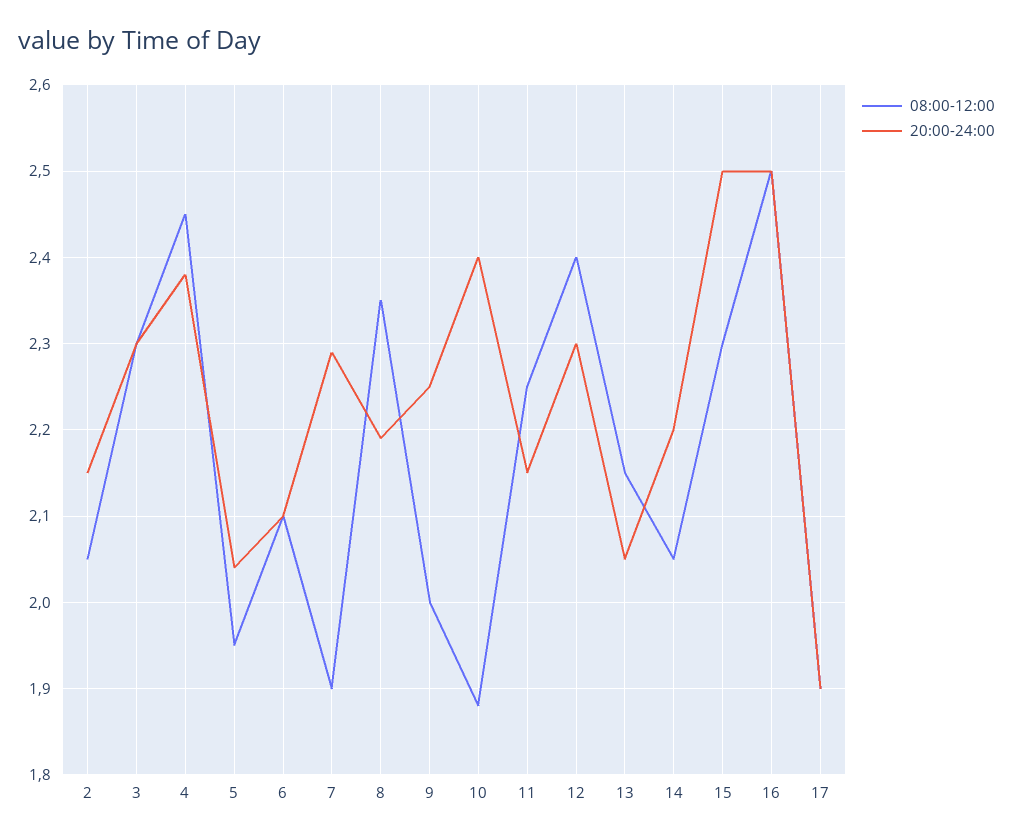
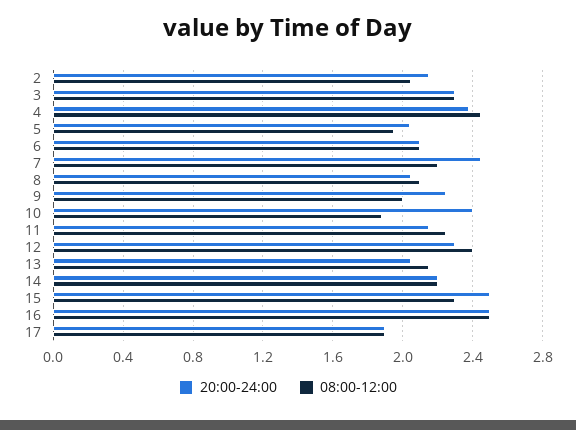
  {
    "08:00-12:00": {
      "2": 2.05,
      "3": 2.3,
      "4": 2.45,
      "5": 1.95,
      "6": 2.1,
-     "7": 1.9,
+     "7": 2.2,
-     "8": 2.35,
+     "8": 2.1,
      "9": 2,
      "10": 1.88,
      "11": 2.25,
      "12": 2.4,
      "13": 2.15,
-     "14": 2.05,
+     "14": 2.2,
      "15": 2.3,
      "16": 2.5,
      "17": 1.9
    },
    "20:00-24:00": {
      "2": 2.15,
      "3": 2.3,
      "4": 2.38,
      "5": 2.04,
      "6": 2.1,
-     "7": 2.29,
+     "7": 2.45,
-     "8": 2.19,
+     "8": 2.05,
      "9": 2.25,
      "10": 2.4,
      "11": 2.15,
      "12": 2.3,
      "13": 2.05,
      "14": 2.2,
      "15": 2.5,
      "16": 2.5,
      "17": 1.9
    }
  }

